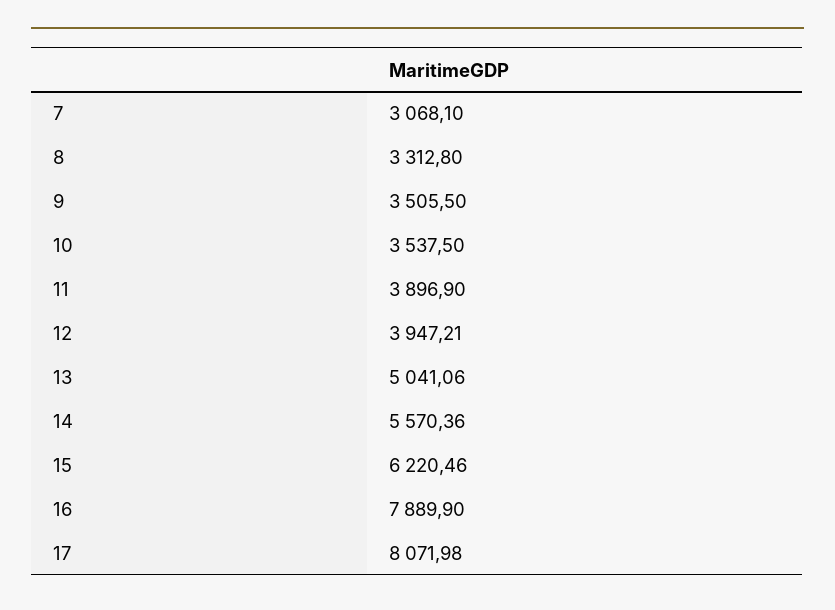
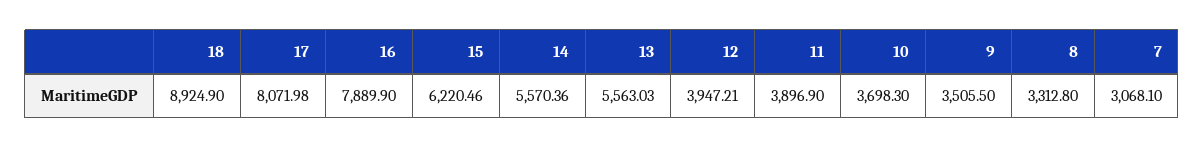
  {
    "7": 3068.1,
    "8": 3312.8,
    "9": 3505.5,
-   "10": 3537.5,
+   "10": 3698.3,
    "11": 3896.9,
    "12": 3947.21,
-   "13": 5041.06,
+   "13": 5563.03,
    "14": 5570.36,
    "15": 6220.46,
    "16": 7889.9,
-   "17": 8071.98
+   "17": 8071.98,
+   "18": 8924.9
  }

